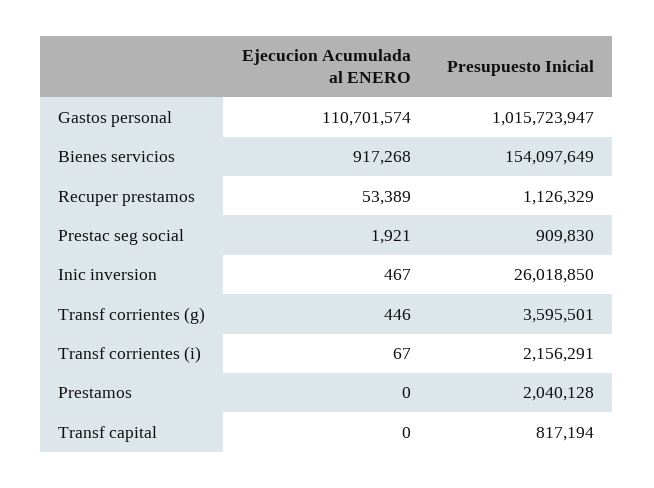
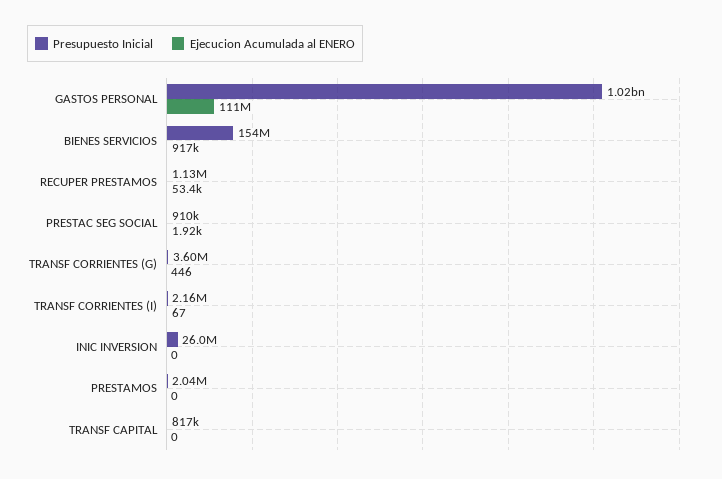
  {
    "Ejecucion Acumulada al ENERO": {
      "Gastos personal": 110701574,
      "Bienes servicios": 917268,
      "Recuper prestamos": 53389,
      "Prestac seg social": 1921,
-     "Inic inversion": 467,
+     "Inic inversion": 0,
      "Transf corrientes (g)": 446,
      "Transf corrientes (i)": 67,
      "Prestamos": 0,
      "Transf capital": 0
    },
    "Presupuesto Inicial": {
      "Gastos personal": 1015723947,
      "Bienes servicios": 154097649,
      "Recuper prestamos": 1126329,
      "Prestac seg social": 909830,
      "Inic inversion": 26018850,
      "Transf corrientes (g)": 3595501,
      "Transf corrientes (i)": 2156291,
      "Prestamos": 2040128,
      "Transf capital": 817194
    }
  }

